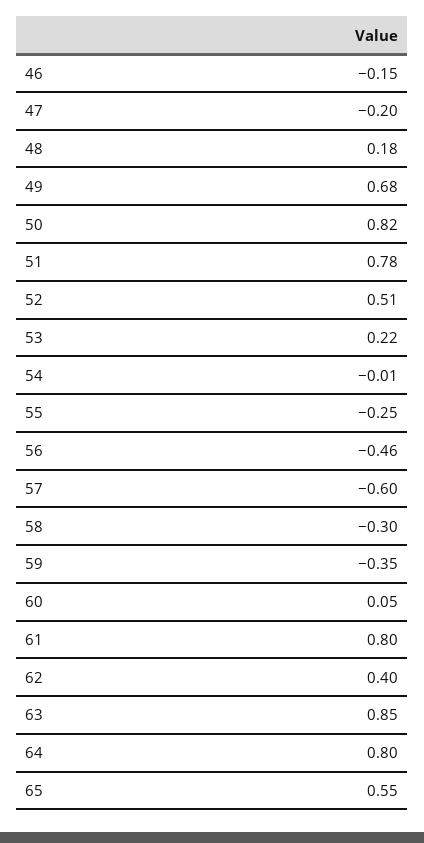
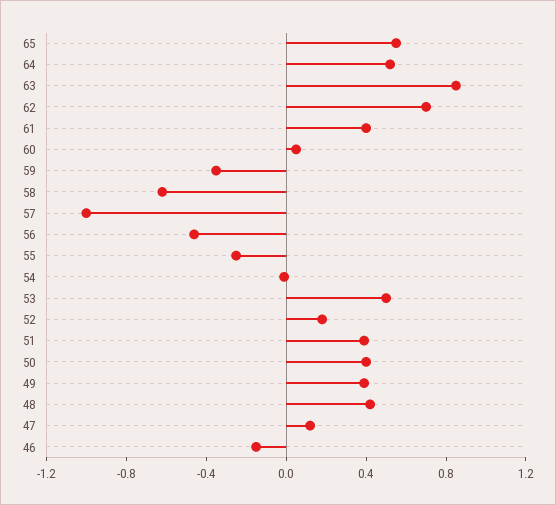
  {
    "46": -0.15,
-   "47": -0.2,
+   "47": 0.1,
-   "48": 0.18,
+   "48": 0.4,
-   "49": 0.68,
+   "49": 0.4,
-   "50": 0.82,
+   "50": 0.4,
-   "51": 0.78,
+   "51": 0.4,
-   "52": 0.51,
+   "52": 0.2,
-   "53": 0.22,
+   "53": 0.5,
    "54": -0.01,
    "55": -0.25,
    "56": -0.46,
-   "57": -0.6,
+   "57": -1,
-   "58": -0.3,
+   "58": -0.6,
    "59": -0.35,
    "60": 0.05,
-   "61": 0.8,
+   "61": 0.4,
-   "62": 0.4,
+   "62": 0.7,
    "63": 0.85,
-   "64": 0.8,
+   "64": 0.5,
    "65": 0.55
  }

